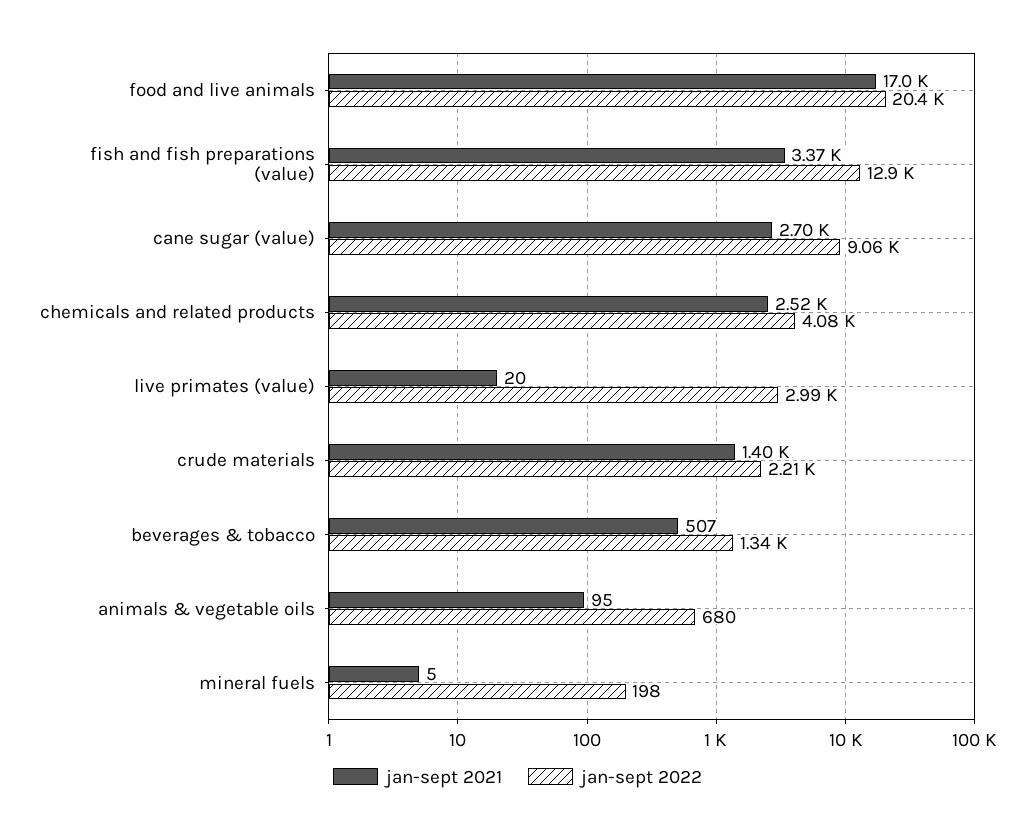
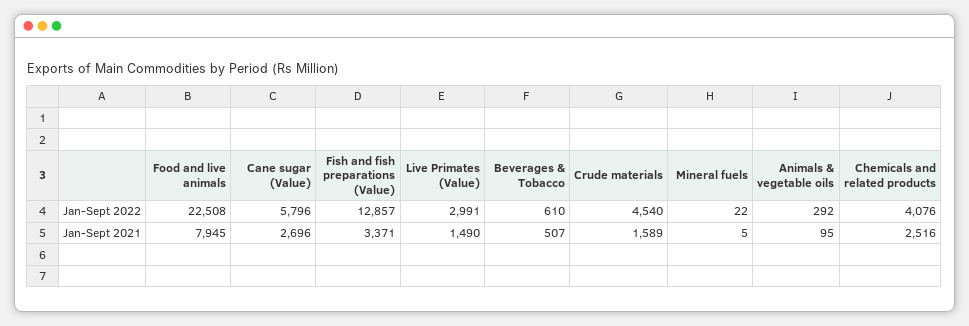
  {
    "jan-sept 2021": {
-     "food and live animals": 17000,
+     "food and live animals": 7945,
      "fish and fish preparations (value)": 3371,
      "cane sugar (value)": 2696,
      "chemicals and related products": 2516,
-     "live primates (value)": 20,
+     "live primates (value)": 1490,
-     "crude materials": 1400,
+     "crude materials": 1589,
      "beverages & tobacco": 507,
      "animals & vegetable oils": 95,
      "mineral fuels": 5
    },
    "jan-sept 2022": {
-     "food and live animals": 20400,
+     "food and live animals": 22508,
      "fish and fish preparations (value)": 12857,
-     "cane sugar (value)": 9060,
+     "cane sugar (value)": 5796,
      "chemicals and related products": 4076,
      "live primates (value)": 2991,
-     "crude materials": 2210,
+     "crude materials": 4540,
-     "beverages & tobacco": 1340,
+     "beverages & tobacco": 610,
-     "animals & vegetable oils": 680,
+     "animals & vegetable oils": 292,
-     "mineral fuels": 198
+     "mineral fuels": 22
    }
  }

